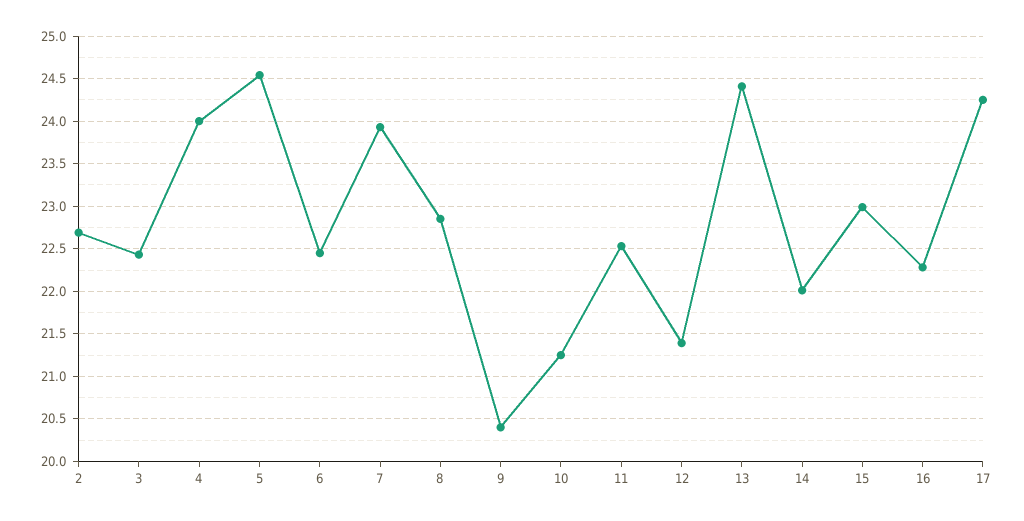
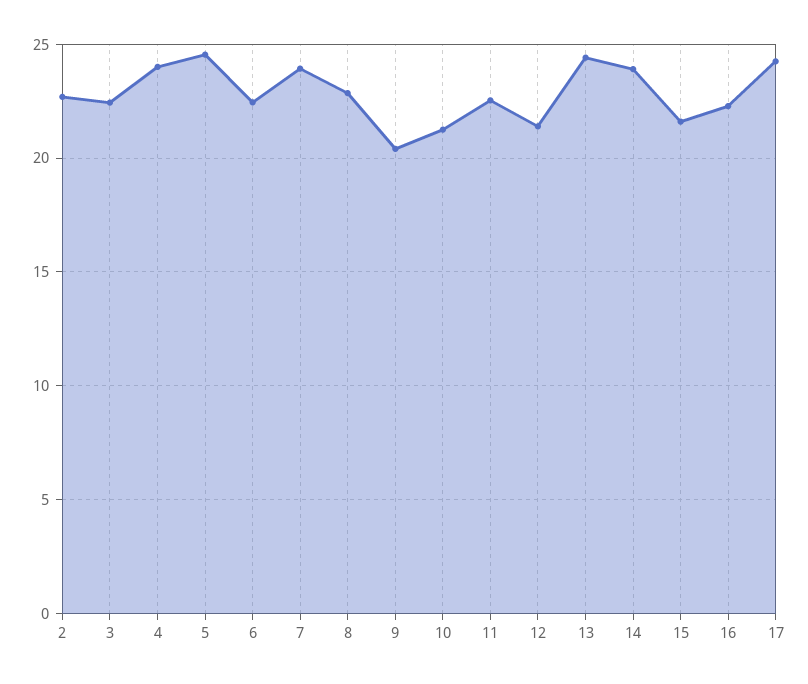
  {
    "2": 22.7,
    "3": 22.4,
    "4": 24,
    "5": 24.5,
    "6": 22.5,
    "7": 23.9,
    "8": 22.9,
    "9": 20.4,
    "10": 21.3,
    "11": 22.5,
    "12": 21.4,
    "13": 24.4,
-   "14": 22,
+   "14": 24,
-   "15": 23,
+   "15": 21.5,
    "16": 22.3,
    "17": 24.3
  }

